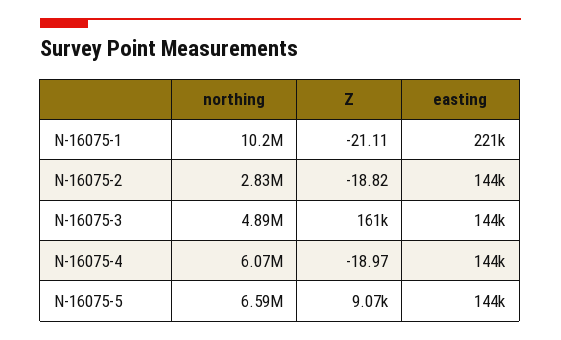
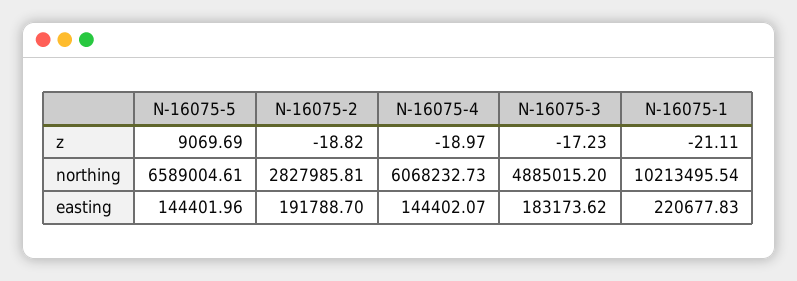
  {
    "northing": {
      "N-16075-1": 10213495.54,
      "N-16075-2": 2827985.81,
      "N-16075-3": 4885015.2,
      "N-16075-4": 6068232.73,
      "N-16075-5": 6589004.61
    },
    "Z": {
      "N-16075-1": -21.11,
      "N-16075-2": -18.82,
-     "N-16075-3": 161000,
+     "N-16075-3": -17.23,
      "N-16075-4": -18.97,
      "N-16075-5": 9069.69
    },
    "easting": {
      "N-16075-1": 220677.83,
-     "N-16075-2": 144000,
+     "N-16075-2": 191788.7,
-     "N-16075-3": 144000,
+     "N-16075-3": 183173.62,
      "N-16075-4": 144402.07,
      "N-16075-5": 144401.96
    }
  }

